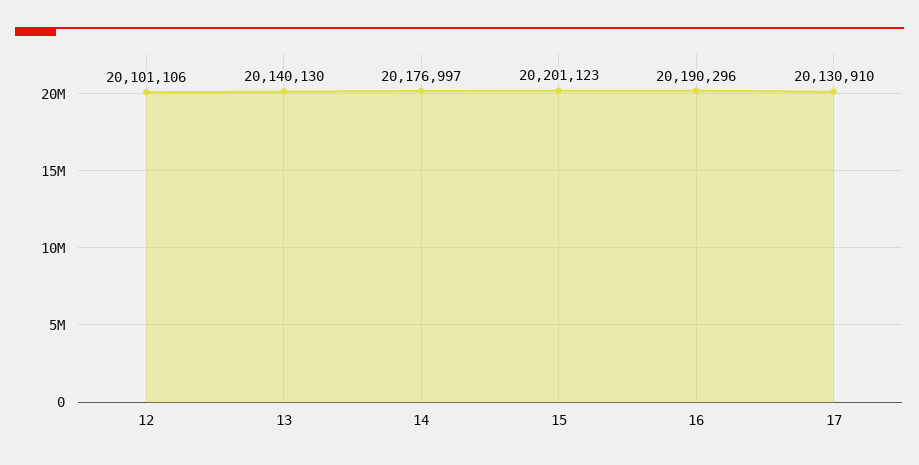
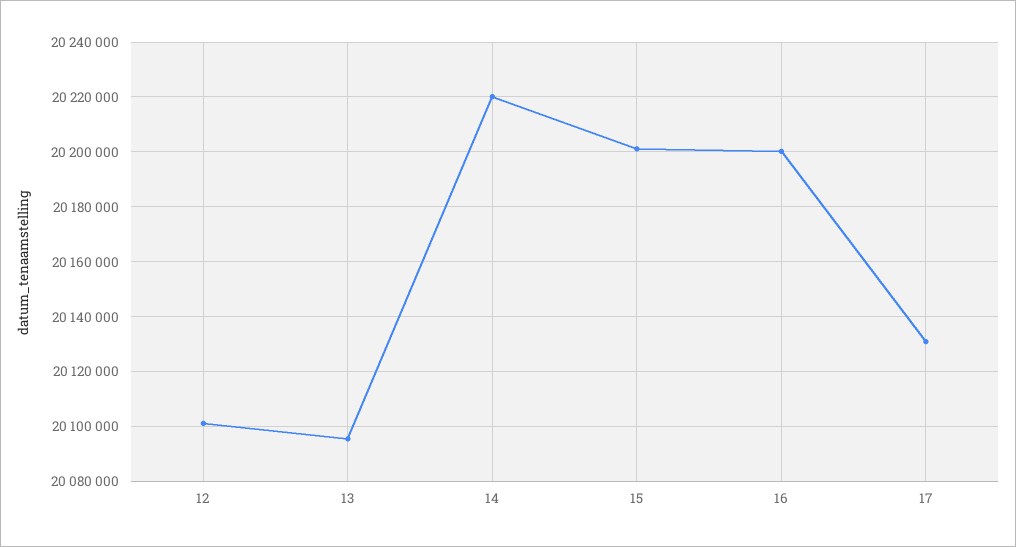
  {
    "12": 20101106,
-   "13": 20140130,
+   "13": 20095000,
-   "14": 20176997,
+   "14": 20220000,
    "15": 20201123,
-   "16": 20190296,
+   "16": 20200000,
    "17": 20130910
  }

